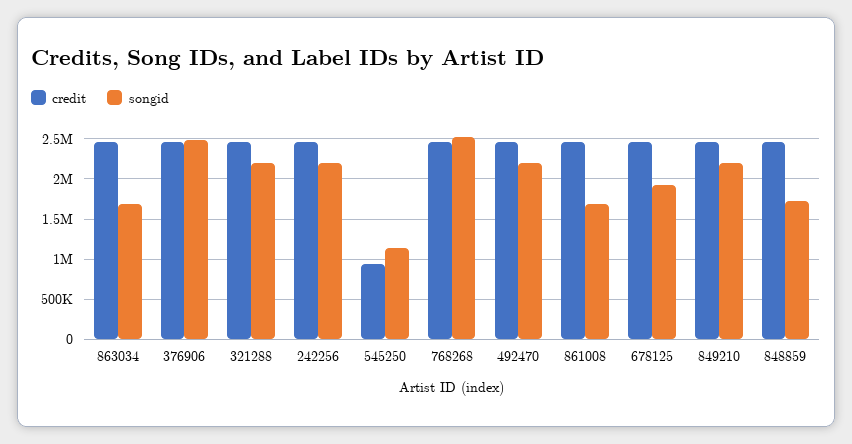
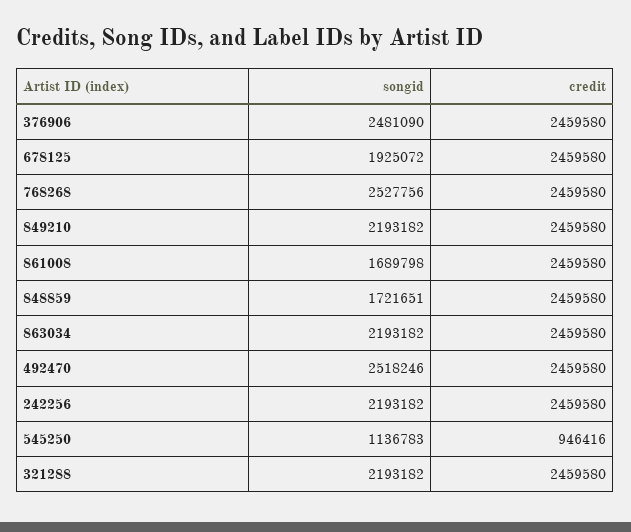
  {
    "credit": {
      "863034": 2459580,
      "376906": 2459580,
      "321288": 2459580,
      "242256": 2459580,
      "545250": 946416,
      "768268": 2459580,
      "492470": 2459580,
      "861008": 2459580,
      "678125": 2459580,
      "849210": 2459580,
      "848859": 2459580
    },
    "songid": {
-     "863034": 1700000,
+     "863034": 2193182,
      "376906": 2481090,
      "321288": 2193182,
      "242256": 2193182,
      "545250": 1136783,
      "768268": 2527756,
-     "492470": 2200000,
+     "492470": 2518246,
      "861008": 1689798,
      "678125": 1925072,
      "849210": 2193182,
      "848859": 1721651
    }
  }

